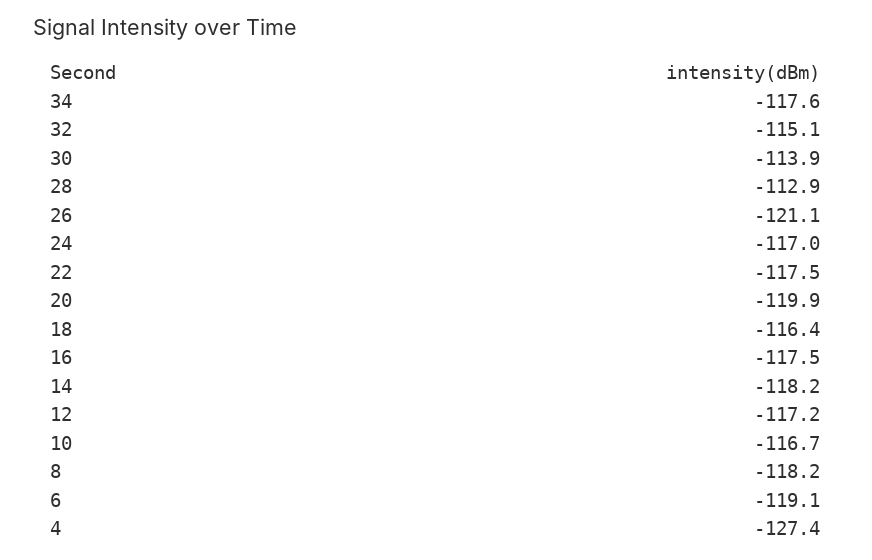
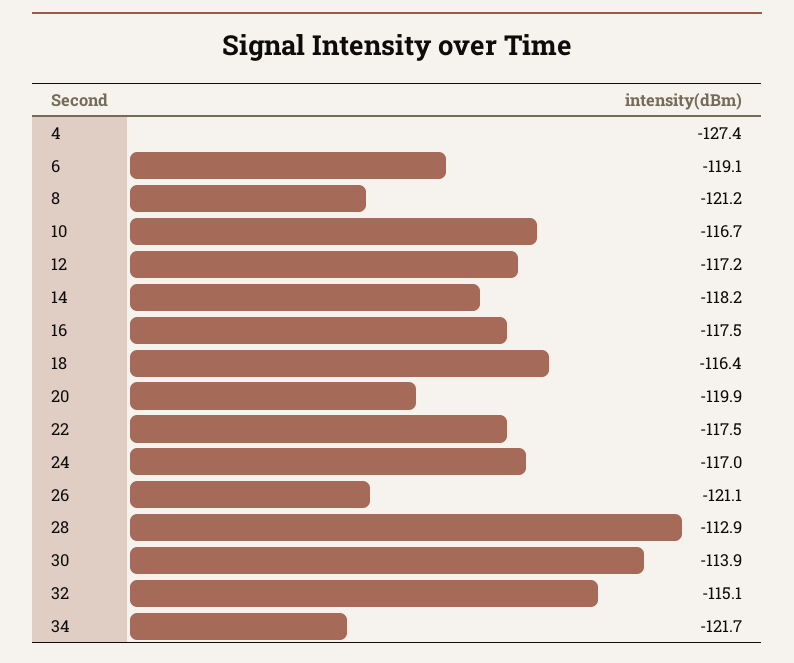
  {
-   "34": -117.6,
+   "34": -121.7,
    "32": -115.1,
    "30": -113.9,
    "28": -112.9,
    "26": -121.1,
    "24": -117,
    "22": -117.5,
    "20": -119.9,
    "18": -116.4,
    "16": -117.5,
    "14": -118.2,
    "12": -117.2,
    "10": -116.7,
-   "8": -118.2,
+   "8": -121.2,
    "6": -119.1,
    "4": -127.4
  }

